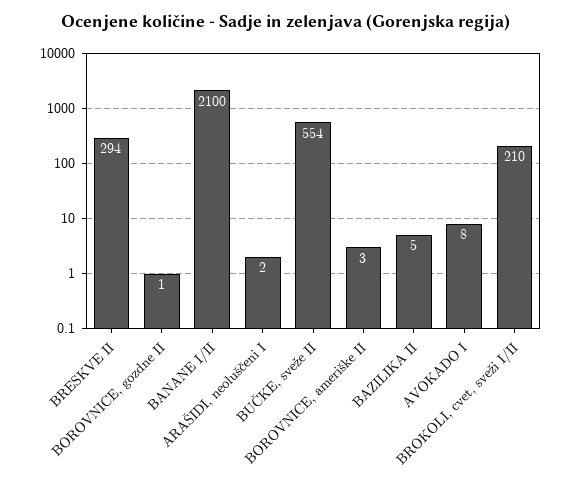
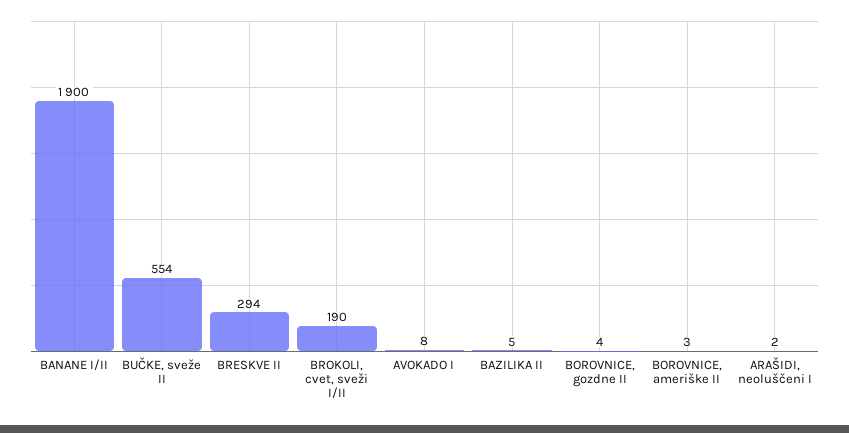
  {
    "BRESKVE II": 294,
-   "BOROVNICE, gozdne II": 1,
+   "BOROVNICE, gozdne II": 4,
-   "BANANE I/II": 2100,
+   "BANANE I/II": 1900,
    "ARAŠIDI, neoluščeni I": 2,
    "BUČKE, sveže II": 554,
    "BOROVNICE, ameriške II": 3,
    "BAZILIKA II": 5,
    "AVOKADO I": 8,
-   "BROKOLI, cvet, sveži I/II": 210
+   "BROKOLI, cvet, sveži I/II": 190
  }

